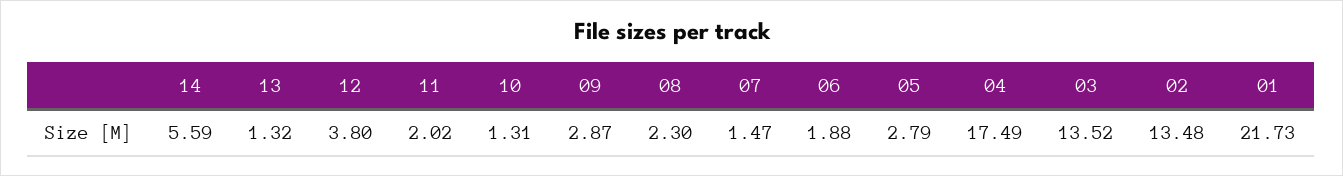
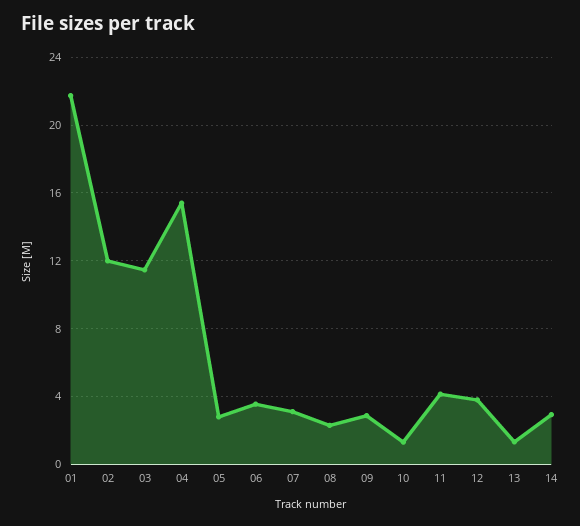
  {
-   "14": 5.59,
+   "14": 3,
    "13": 1.32,
    "12": 3.8,
-   "11": 2.02,
+   "11": 4,
    "10": 1.31,
    "09": 2.87,
    "08": 2.3,
-   "07": 1.47,
+   "07": 3,
-   "06": 1.88,
+   "06": 3.5,
    "05": 2.79,
-   "04": 17.49,
+   "04": 15.5,
-   "03": 13.52,
+   "03": 11.5,
-   "02": 13.48,
+   "02": 12,
    "01": 21.73
  }

